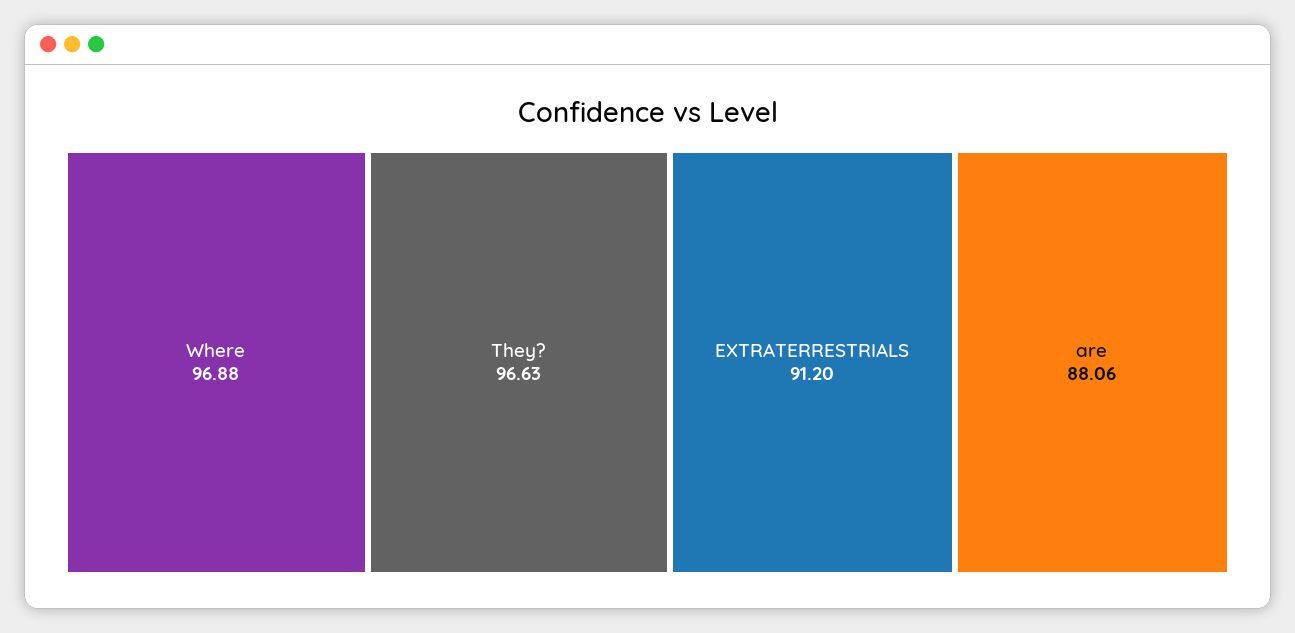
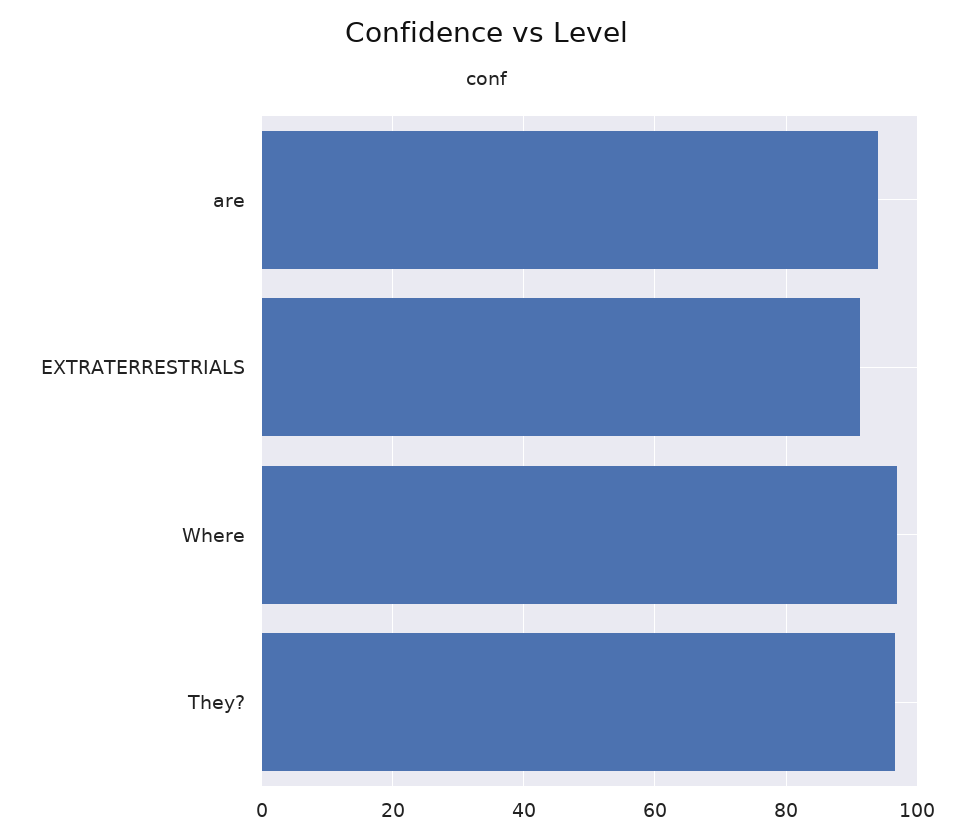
  {
    "Where": 96.88,
    "They?": 96.63,
    "EXTRATERRESTRIALS": 91.2,
-   "are": 88.06
+   "are": 94
  }

